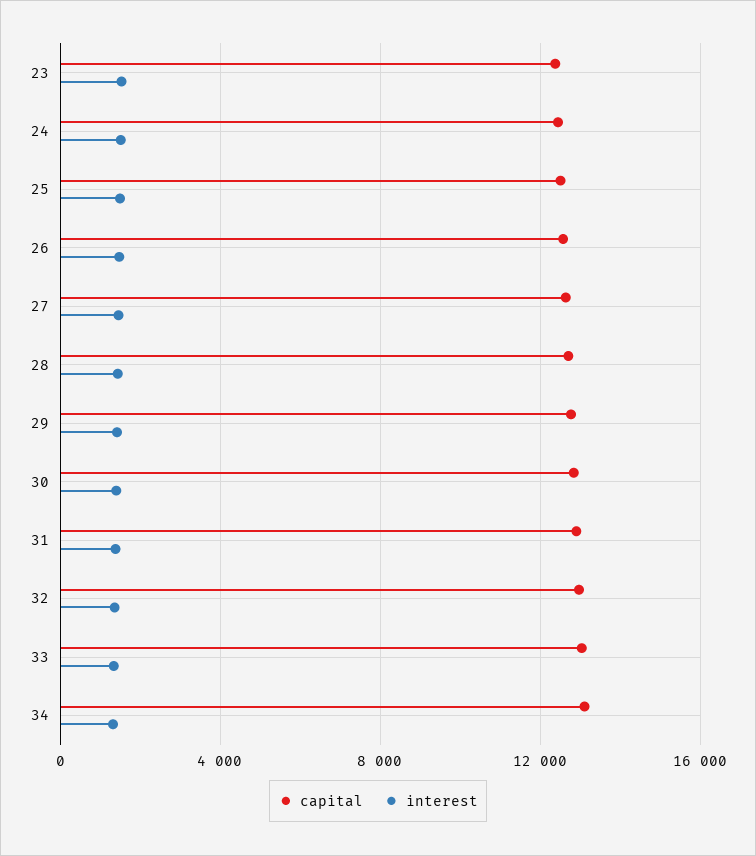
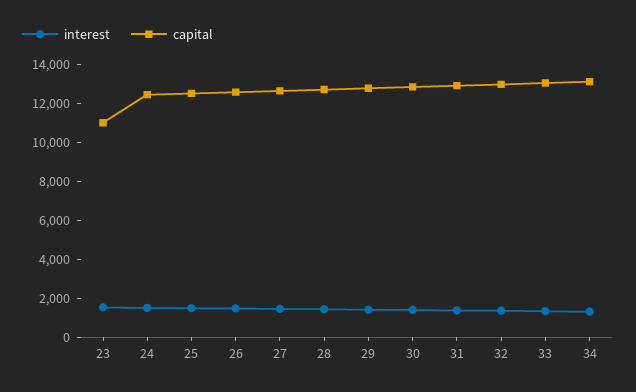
  {
    "capital": {
-     "23": 12500,
+     "23": 11000,
      "24": 12500,
      "25": 12500,
      "26": 12500,
      "27": 12500,
      "28": 12500,
      "29": 13000,
      "30": 13000,
      "31": 13000,
      "32": 13000,
      "33": 13000,
      "34": 13000
    },
    "interest": {
      "23": 1500,
      "24": 1500,
      "25": 1500,
      "26": 1500,
      "27": 1500,
      "28": 1500,
      "29": 1500,
      "30": 1500,
      "31": 1500,
      "32": 1500,
      "33": 1500,
      "34": 1500
    }
  }

